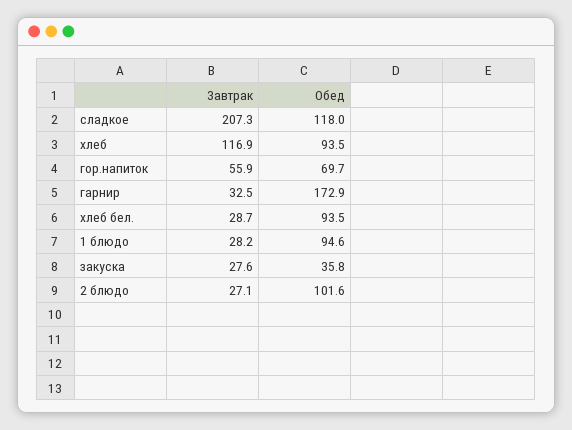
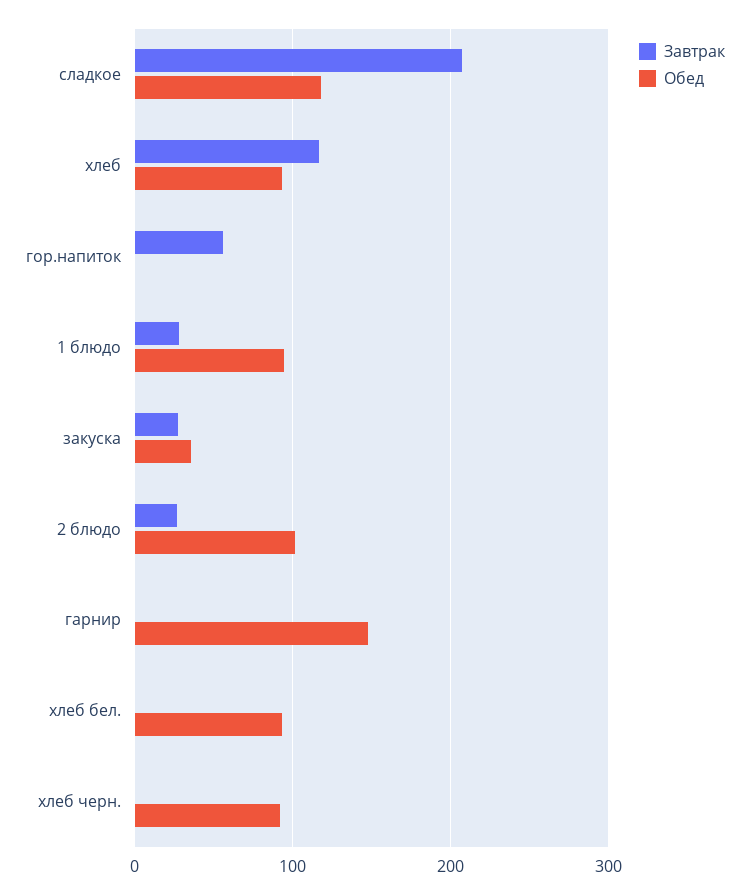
  {
    "Завтрак": {
      "сладкое": 207.3,
      "хлеб": 116.9,
      "гор.напиток": 55.9,
-     "гарнир": 32.5,
+     "гарнир": 0,
-     "хлеб бел.": 28.7,
+     "хлеб бел.": 0,
      "1 блюдо": 28.2,
      "закуска": 27.6,
-     "2 блюдо": 27.1
+     "2 блюдо": 27.1,
+     "хлеб черн.": 0
    },
    "Обед": {
      "сладкое": 118,
      "хлеб": 93.5,
-     "гор.напиток": 69.7,
+     "гор.напиток": 0,
-     "гарнир": 172.9,
+     "гарнир": 150,
      "хлеб бел.": 93.5,
      "1 блюдо": 94.6,
      "закуска": 35.8,
-     "2 блюдо": 101.6
+     "2 блюдо": 101.6,
+     "хлеб черн.": 90
    }
  }

